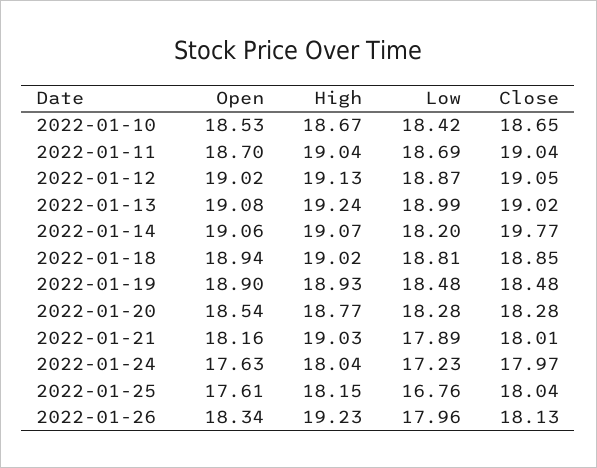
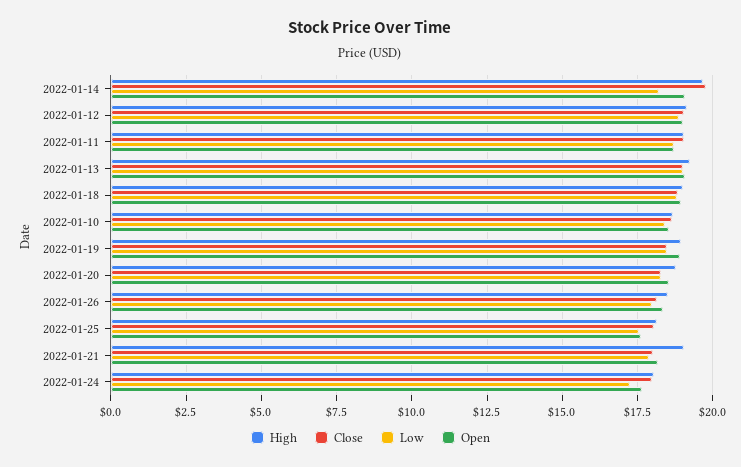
  {
    "Open": {
      "2022-01-10": 18.53,
      "2022-01-11": 18.7,
      "2022-01-12": 19.02,
      "2022-01-13": 19.08,
      "2022-01-14": 19.06,
      "2022-01-18": 18.94,
      "2022-01-19": 18.9,
      "2022-01-20": 18.54,
      "2022-01-21": 18.16,
      "2022-01-24": 17.63,
      "2022-01-25": 17.61,
      "2022-01-26": 18.34
    },
    "High": {
      "2022-01-10": 18.67,
      "2022-01-11": 19.04,
      "2022-01-12": 19.13,
      "2022-01-13": 19.24,
-     "2022-01-14": 19.07,
+     "2022-01-14": 19.75,
      "2022-01-18": 19.02,
      "2022-01-19": 18.93,
      "2022-01-20": 18.77,
      "2022-01-21": 19.03,
      "2022-01-24": 18.04,
      "2022-01-25": 18.15,
-     "2022-01-26": 19.23
+     "2022-01-26": 18.5
    },
    "Low": {
      "2022-01-10": 18.42,
      "2022-01-11": 18.69,
      "2022-01-12": 18.87,
      "2022-01-13": 18.99,
      "2022-01-14": 18.2,
      "2022-01-18": 18.81,
      "2022-01-19": 18.48,
      "2022-01-20": 18.28,
      "2022-01-21": 17.89,
      "2022-01-24": 17.23,
-     "2022-01-25": 16.76,
+     "2022-01-25": 17.5,
      "2022-01-26": 17.96
    },
    "Close": {
      "2022-01-10": 18.65,
      "2022-01-11": 19.04,
      "2022-01-12": 19.05,
      "2022-01-13": 19.02,
      "2022-01-14": 19.77,
      "2022-01-18": 18.85,
      "2022-01-19": 18.48,
      "2022-01-20": 18.28,
      "2022-01-21": 18.01,
      "2022-01-24": 17.97,
      "2022-01-25": 18.04,
      "2022-01-26": 18.13
    }
  }

